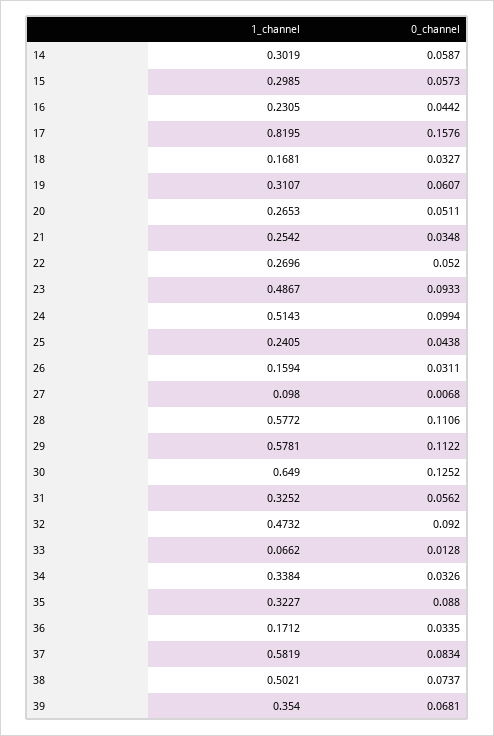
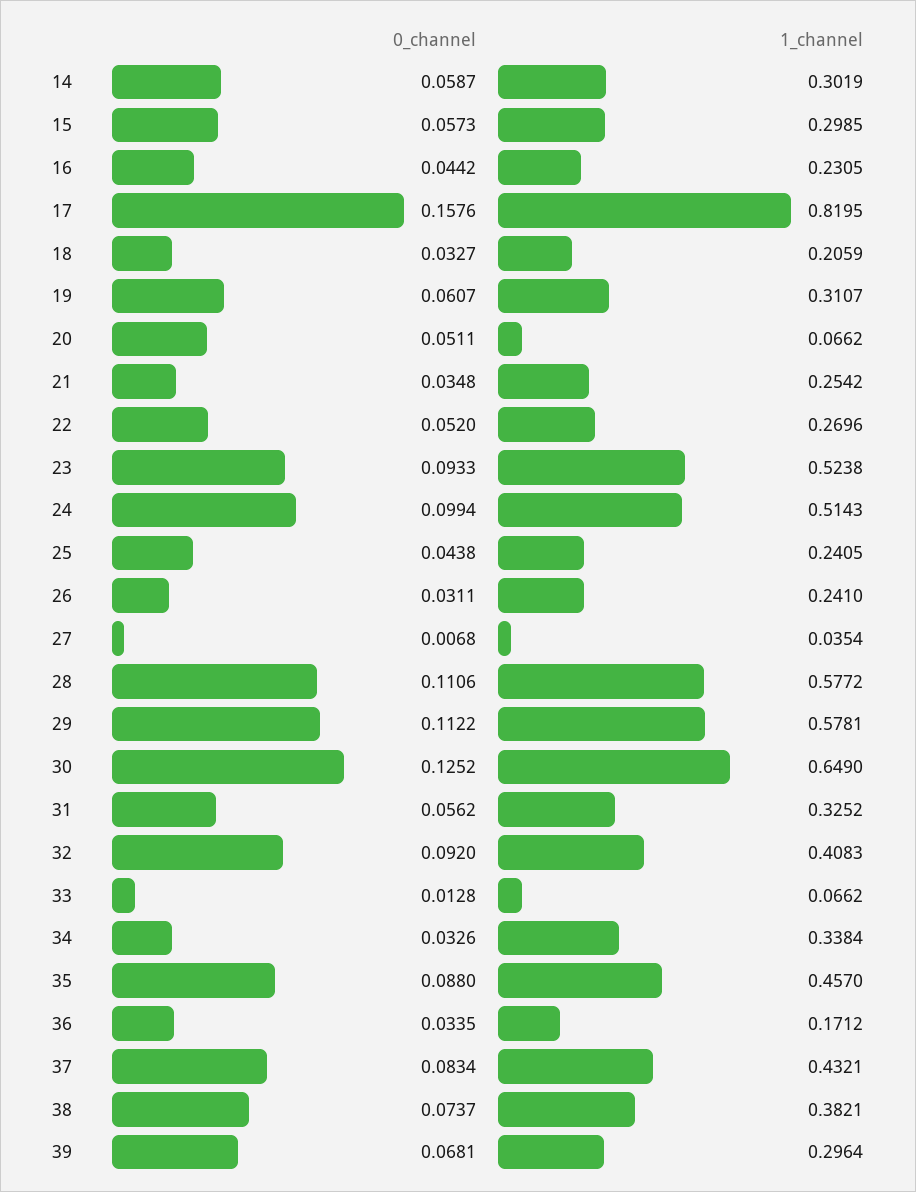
  {
    "1_channel": {
      "14": 0.3019,
      "15": 0.2985,
      "16": 0.2305,
      "17": 0.8195,
-     "18": 0.1681,
+     "18": 0.2059,
      "19": 0.3107,
-     "20": 0.2653,
+     "20": 0.0662,
      "21": 0.2542,
      "22": 0.2696,
-     "23": 0.4867,
+     "23": 0.5238,
      "24": 0.5143,
      "25": 0.2405,
-     "26": 0.1594,
+     "26": 0.241,
-     "27": 0.098,
+     "27": 0.0354,
      "28": 0.5772,
      "29": 0.5781,
      "30": 0.649,
      "31": 0.3252,
-     "32": 0.4732,
+     "32": 0.4083,
      "33": 0.0662,
      "34": 0.3384,
-     "35": 0.3227,
+     "35": 0.457,
      "36": 0.1712,
-     "37": 0.5819,
+     "37": 0.4321,
-     "38": 0.5021,
+     "38": 0.3821,
-     "39": 0.354
+     "39": 0.2964
    },
    "0_channel": {
      "14": 0.0587,
      "15": 0.0573,
      "16": 0.0442,
      "17": 0.1576,
      "18": 0.0327,
      "19": 0.0607,
      "20": 0.0511,
      "21": 0.0348,
      "22": 0.052,
      "23": 0.0933,
      "24": 0.0994,
      "25": 0.0438,
      "26": 0.0311,
      "27": 0.0068,
      "28": 0.1106,
      "29": 0.1122,
      "30": 0.1252,
      "31": 0.0562,
      "32": 0.092,
      "33": 0.0128,
      "34": 0.0326,
      "35": 0.088,
      "36": 0.0335,
      "37": 0.0834,
      "38": 0.0737,
      "39": 0.0681
    }
  }

